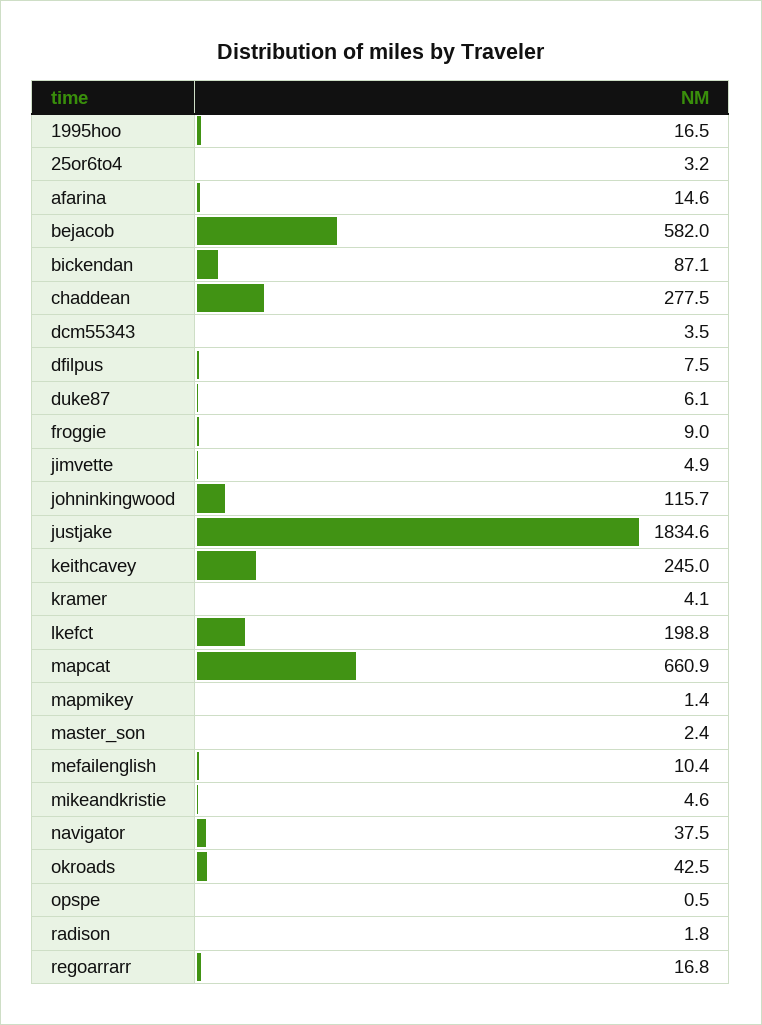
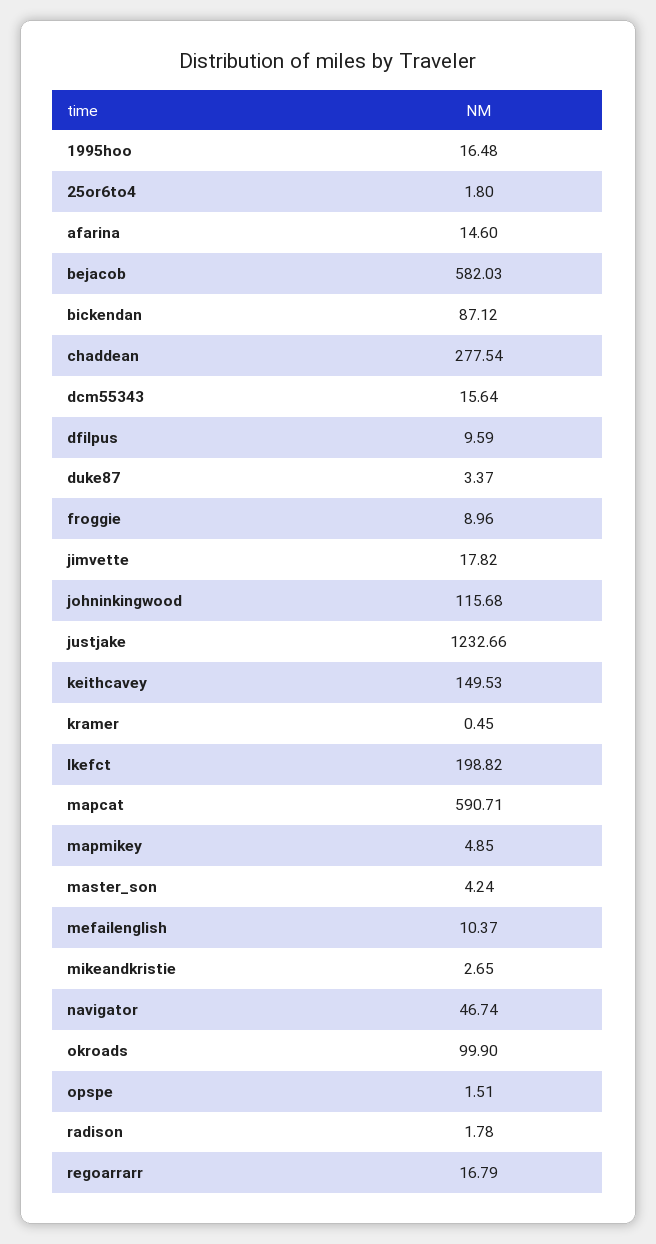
  {
    "1995hoo": 16.48,
-   "25or6to4": 3.2,
+   "25or6to4": 1.8,
    "afarina": 14.6,
    "bejacob": 582.03,
    "bickendan": 87.12,
    "chaddean": 277.54,
-   "dcm55343": 3.5,
+   "dcm55343": 15.64,
-   "dfilpus": 7.5,
+   "dfilpus": 9.59,
-   "duke87": 6.1,
+   "duke87": 3.37,
    "froggie": 8.96,
-   "jimvette": 4.9,
+   "jimvette": 17.82,
    "johninkingwood": 115.68,
-   "justjake": 1834.6,
+   "justjake": 1232.66,
-   "keithcavey": 245,
+   "keithcavey": 149.53,
-   "kramer": 4.1,
+   "kramer": 0.45,
    "lkefct": 198.82,
-   "mapcat": 660.9,
+   "mapcat": 590.71,
-   "mapmikey": 1.4,
+   "mapmikey": 4.85,
-   "master_son": 2.4,
+   "master_son": 4.24,
    "mefailenglish": 10.37,
-   "mikeandkristie": 4.6,
+   "mikeandkristie": 2.65,
-   "navigator": 37.5,
+   "navigator": 46.74,
-   "okroads": 42.5,
+   "okroads": 99.9,
-   "opspe": 0.5,
+   "opspe": 1.51,
    "radison": 1.78,
    "regoarrarr": 16.79
  }

